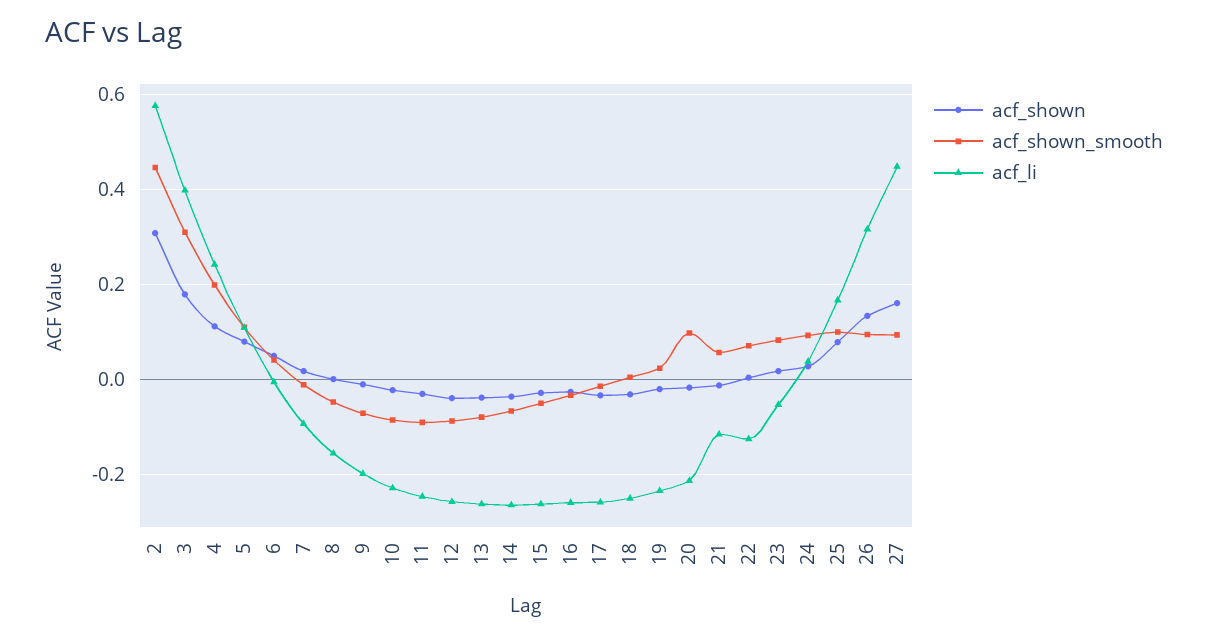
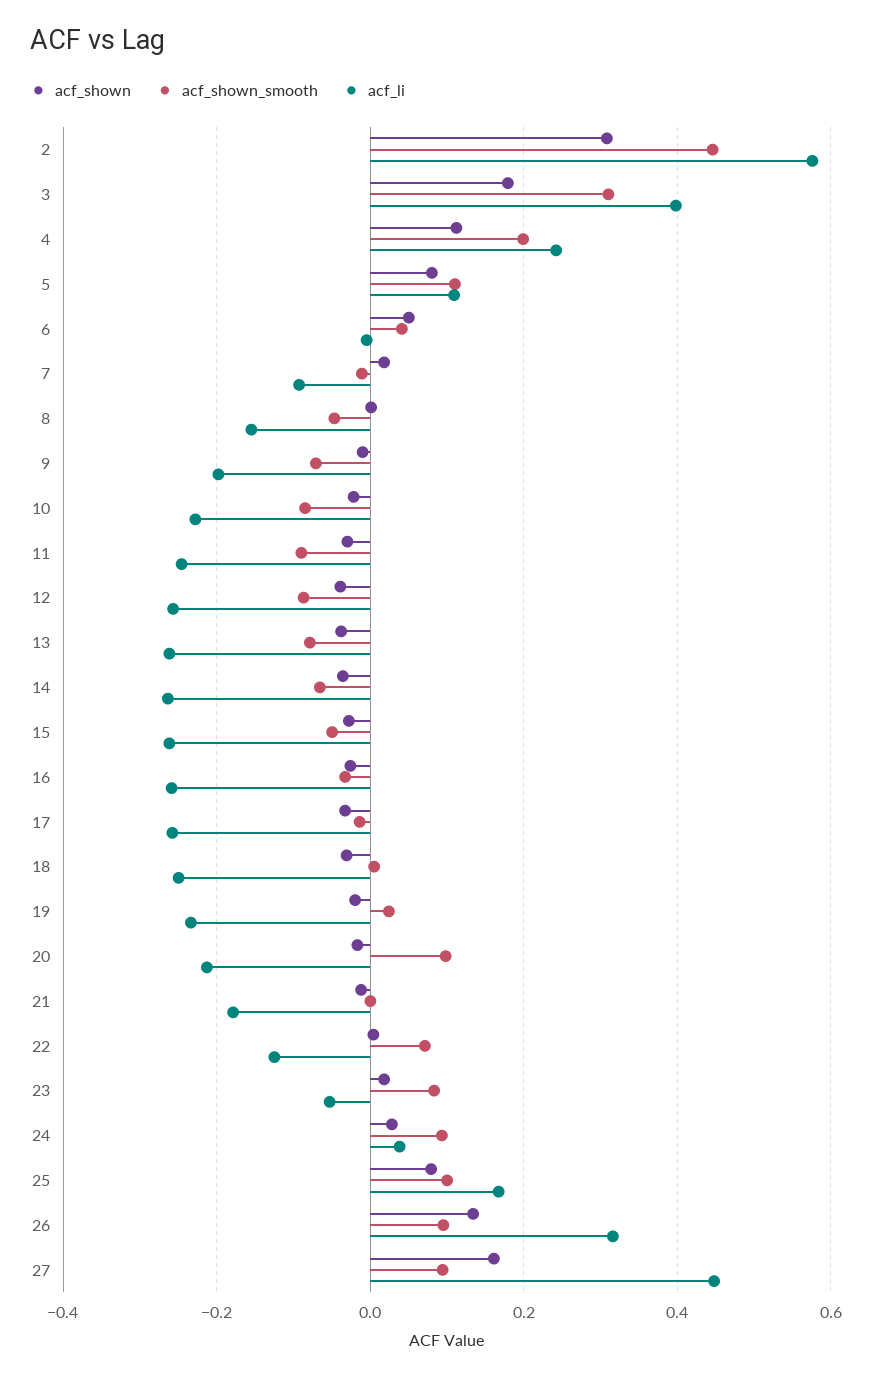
  {
    "acf_shown": {
      "2": 0.3,
      "3": 0.18,
      "4": 0.12,
      "5": 0.08,
      "6": 0.06,
      "7": 0.02,
      "8": 0,
      "9": -0.02,
      "10": -0.02,
      "11": -0.04,
      "12": -0.04,
      "13": -0.04,
      "14": -0.04,
      "15": -0.02,
      "16": -0.02,
      "17": -0.04,
      "18": -0.04,
      "19": -0.02,
      "20": -0.02,
      "21": -0.02,
      "22": 0,
      "23": 0.02,
      "24": 0.02,
      "25": 0.08,
      "26": 0.14,
      "27": 0.16
    },
    "acf_shown_smooth": {
      "2": 0.44,
      "3": 0.32,
      "4": 0.2,
      "5": 0.12,
      "6": 0.04,
      "7": -0.02,
      "8": -0.04,
      "9": -0.08,
      "10": -0.08,
      "11": -0.1,
      "12": -0.08,
      "13": -0.08,
      "14": -0.06,
      "15": -0.06,
      "16": -0.04,
      "17": -0.02,
      "18": 0,
      "19": 0.02,
      "20": 0.1,
-     "21": 0.06,
+     "21": 0,
      "22": 0.08,
      "23": 0.08,
      "24": 0.1,
      "25": 0.1,
      "26": 0.1,
      "27": 0.1
    },
    "acf_li": {
      "2": 0.58,
      "3": 0.4,
      "4": 0.24,
      "5": 0.1,
      "6": 0,
      "7": -0.1,
      "8": -0.16,
      "9": -0.2,
      "10": -0.22,
      "11": -0.24,
      "12": -0.26,
      "13": -0.26,
      "14": -0.26,
      "15": -0.26,
      "16": -0.26,
      "17": -0.26,
      "18": -0.26,
      "19": -0.24,
      "20": -0.22,
-     "21": -0.12,
+     "21": -0.18,
      "22": -0.12,
      "23": -0.06,
      "24": 0.04,
      "25": 0.16,
      "26": 0.32,
      "27": 0.44
    }
  }

